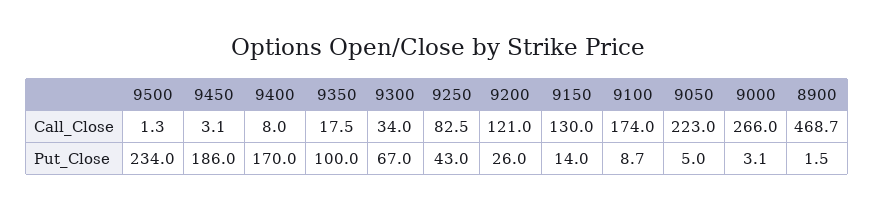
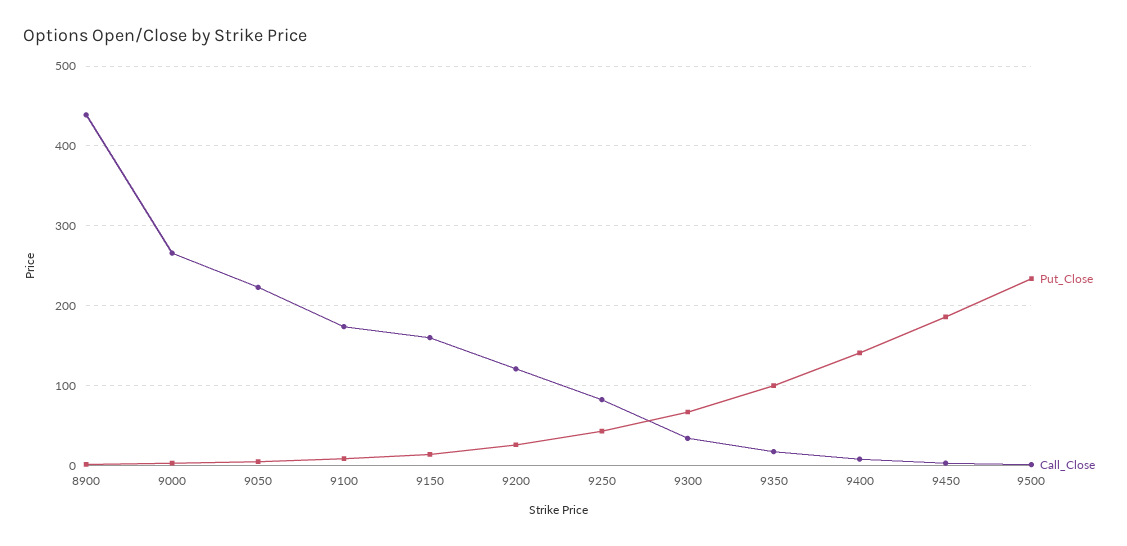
  {
    "Call_Close": {
      "9500": 1.3,
      "9450": 3.1,
      "9400": 8,
      "9350": 17.5,
      "9300": 34,
      "9250": 82.5,
      "9200": 121,
-     "9150": 130,
+     "9150": 160,
      "9100": 174,
      "9050": 223,
      "9000": 266,
-     "8900": 468.7
+     "8900": 440
    },
    "Put_Close": {
      "9500": 234,
      "9450": 186,
-     "9400": 170,
+     "9400": 140,
      "9350": 100,
      "9300": 67,
      "9250": 43,
      "9200": 26,
      "9150": 14,
      "9100": 8.7,
      "9050": 5,
      "9000": 3.1,
      "8900": 1.5
    }
  }

